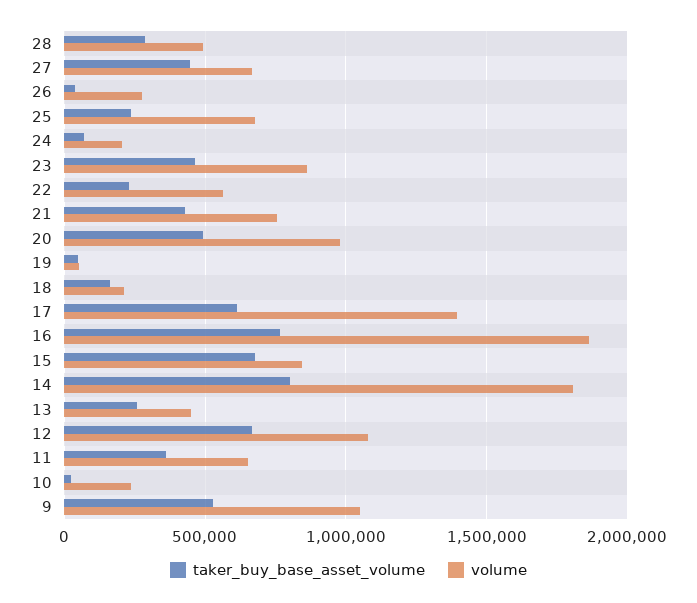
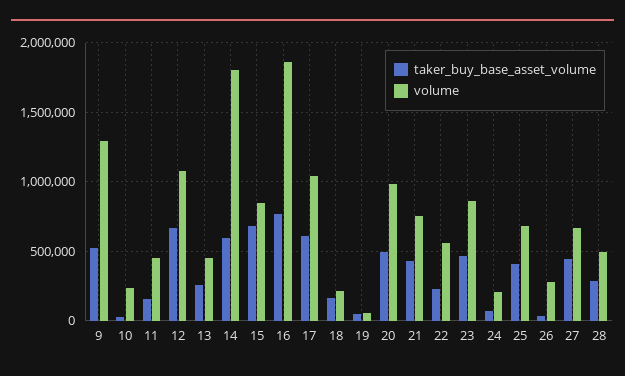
  {
    "taker_buy_base_asset_volume": {
      "28": 300000,
      "27": 450000,
      "26": 50000,
-     "25": 250000,
+     "25": 400000,
      "24": 50000,
      "23": 450000,
      "22": 250000,
      "21": 450000,
      "20": 500000,
      "19": 50000,
      "18": 150000,
      "17": 600000,
      "16": 750000,
      "15": 700000,
-     "14": 800000,
+     "14": 600000,
      "13": 250000,
      "12": 650000,
-     "11": 350000,
+     "11": 150000,
      "10": 50000,
      "9": 550000
    },
    "volume": {
      "28": 500000,
      "27": 650000,
      "26": 300000,
      "25": 700000,
      "24": 200000,
      "23": 850000,
      "22": 550000,
      "21": 750000,
      "20": 1000000,
      "19": 50000,
      "18": 200000,
-     "17": 1400000,
+     "17": 1050000,
      "16": 1850000,
      "15": 850000,
      "14": 1800000,
      "13": 450000,
      "12": 1100000,
-     "11": 650000,
+     "11": 450000,
      "10": 250000,
-     "9": 1050000
+     "9": 1300000
    }
  }

